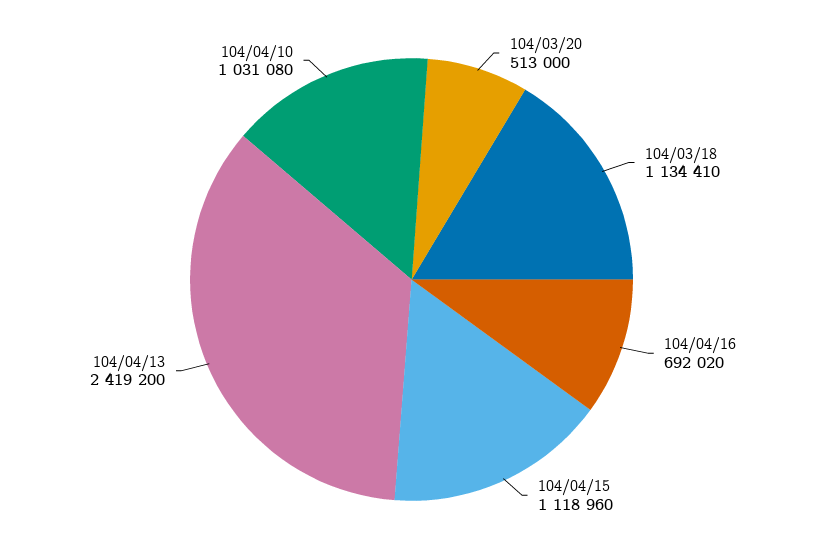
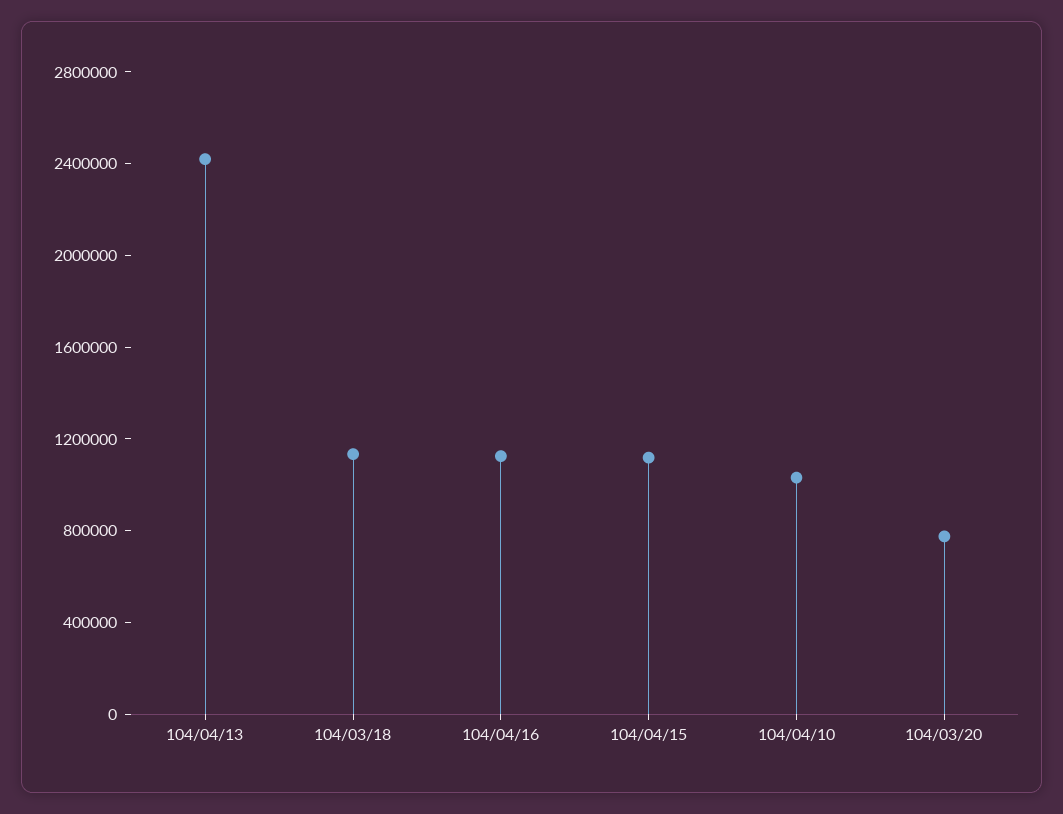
  {
-   "104/03/20": 513000,
+   "104/03/20": 800000,
    "104/03/18": 1134410,
-   "104/04/16": 692020,
+   "104/04/16": 1100000,
    "104/04/15": 1118960,
    "104/04/13": 2419200,
    "104/04/10": 1031080
  }

